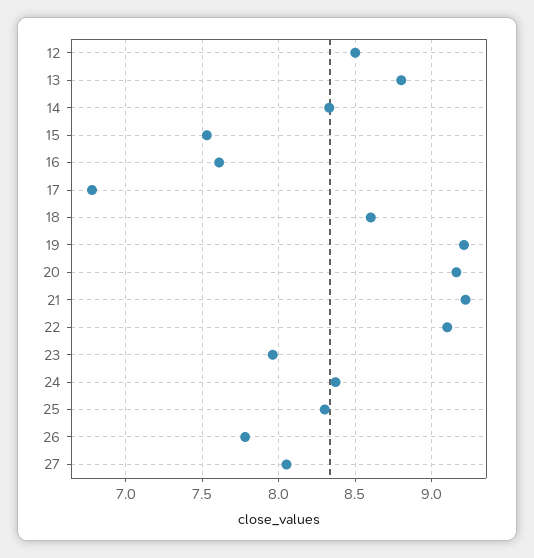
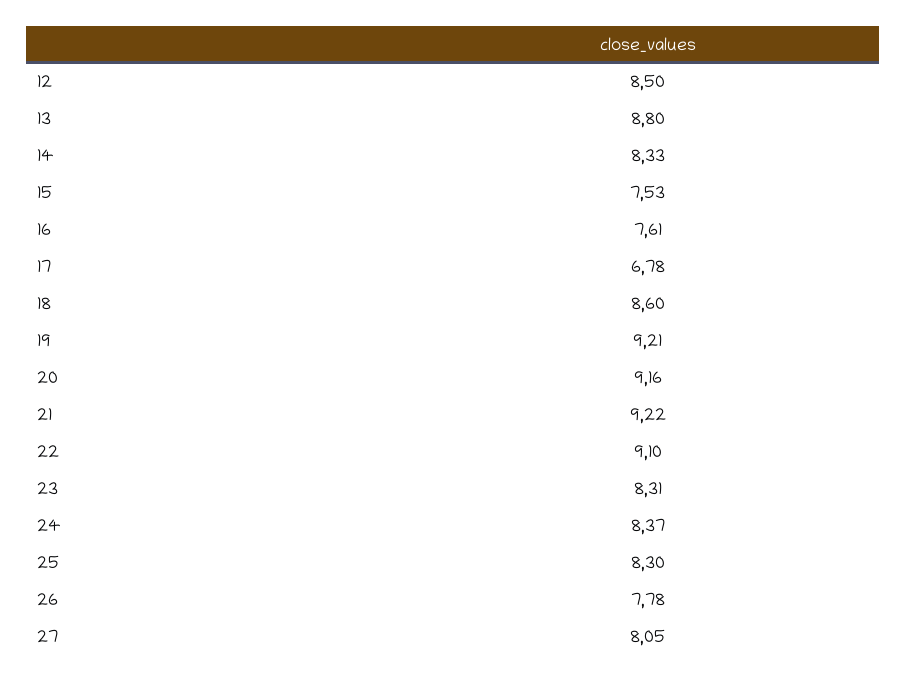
  {
    "12": 8.5,
    "13": 8.8,
    "14": 8.33,
    "15": 7.53,
    "16": 7.61,
    "17": 6.78,
    "18": 8.6,
    "19": 9.21,
    "20": 9.16,
    "21": 9.22,
    "22": 9.1,
-   "23": 7.95,
+   "23": 8.31,
    "24": 8.37,
    "25": 8.3,
    "26": 7.78,
    "27": 8.05
  }

